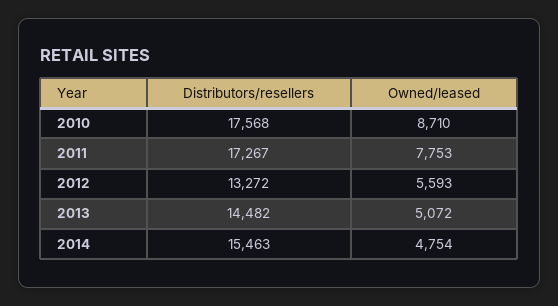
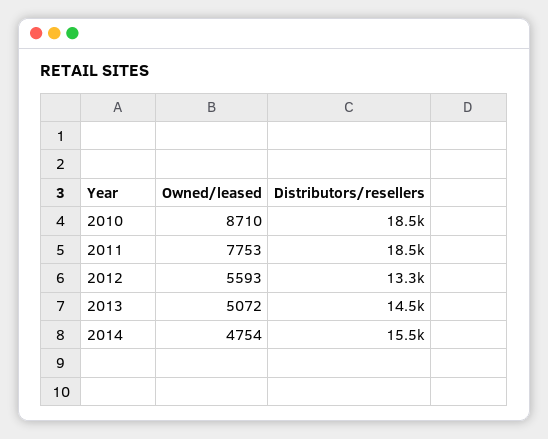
  {
    "Distributors/resellers": {
-     "2010": 17568,
+     "2010": 18500,
-     "2011": 17267,
+     "2011": 18500,
      "2012": 13272,
      "2013": 14482,
      "2014": 15463
    },
    "Owned/leased": {
      "2010": 8710,
      "2011": 7753,
      "2012": 5593,
      "2013": 5072,
      "2014": 4754
    }
  }

